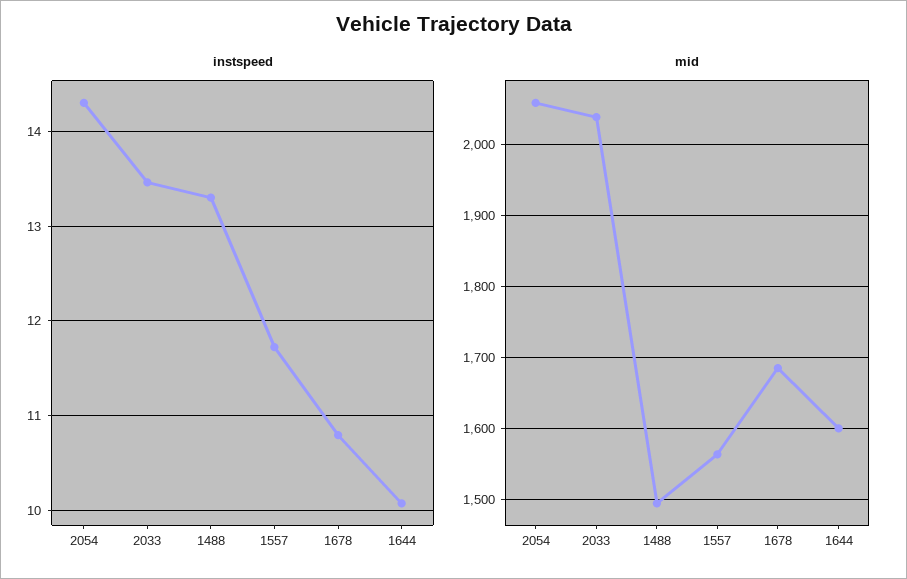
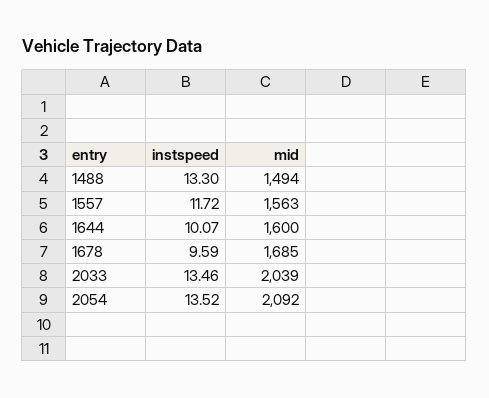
  {
    "instspeed": {
-     "2054": 14.3,
+     "2054": 13.52,
      "2033": 13.46,
      "1488": 13.3,
      "1557": 11.72,
-     "1678": 10.8,
+     "1678": 9.59,
      "1644": 10.07
    },
    "mid": {
-     "2054": 2060,
+     "2054": 2092,
      "2033": 2039,
      "1488": 1494,
      "1557": 1563,
      "1678": 1685,
      "1644": 1600
    }
  }

